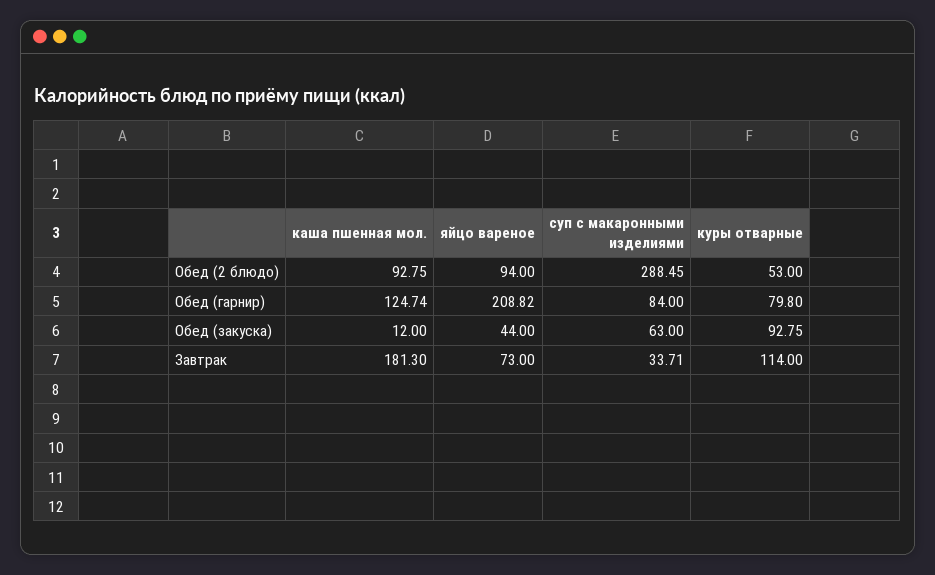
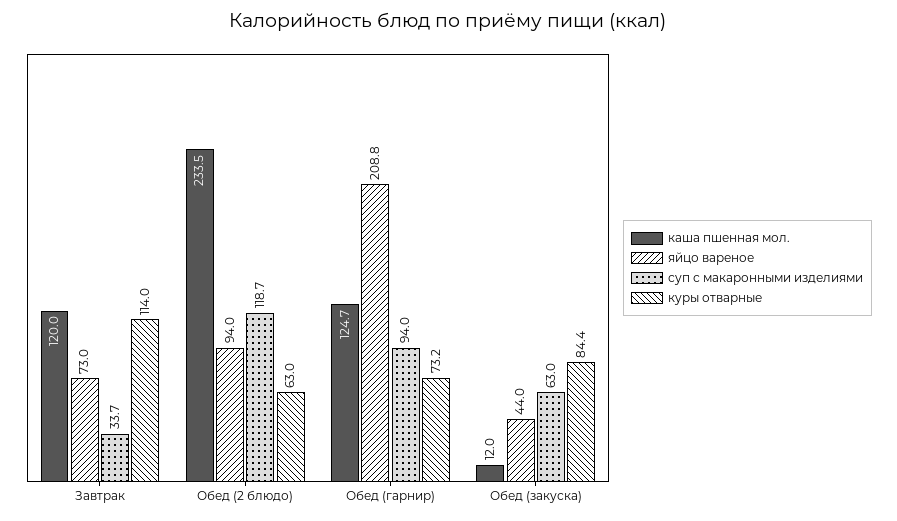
  {
    "каша пшенная мол.": {
-     "Обед (2 блюдо)": 92.75,
+     "Обед (2 блюдо)": 233.5,
      "Обед (гарнир)": 124.74,
      "Обед (закуска)": 12,
-     "Завтрак": 181.3
+     "Завтрак": 120
    },
    "яйцо вареное": {
      "Обед (2 блюдо)": 94,
      "Обед (гарнир)": 208.82,
      "Обед (закуска)": 44,
      "Завтрак": 73
    },
    "суп с макаронными изделиями": {
-     "Обед (2 блюдо)": 288.45,
+     "Обед (2 блюдо)": 118.7,
-     "Обед (гарнир)": 84,
+     "Обед (гарнир)": 94,
      "Обед (закуска)": 63,
      "Завтрак": 33.71
    },
    "куры отварные": {
-     "Обед (2 блюдо)": 53,
+     "Обед (2 блюдо)": 63,
-     "Обед (гарнир)": 79.8,
+     "Обед (гарнир)": 73.2,
-     "Обед (закуска)": 92.75,
+     "Обед (закуска)": 84.4,
      "Завтрак": 114
    }
  }

